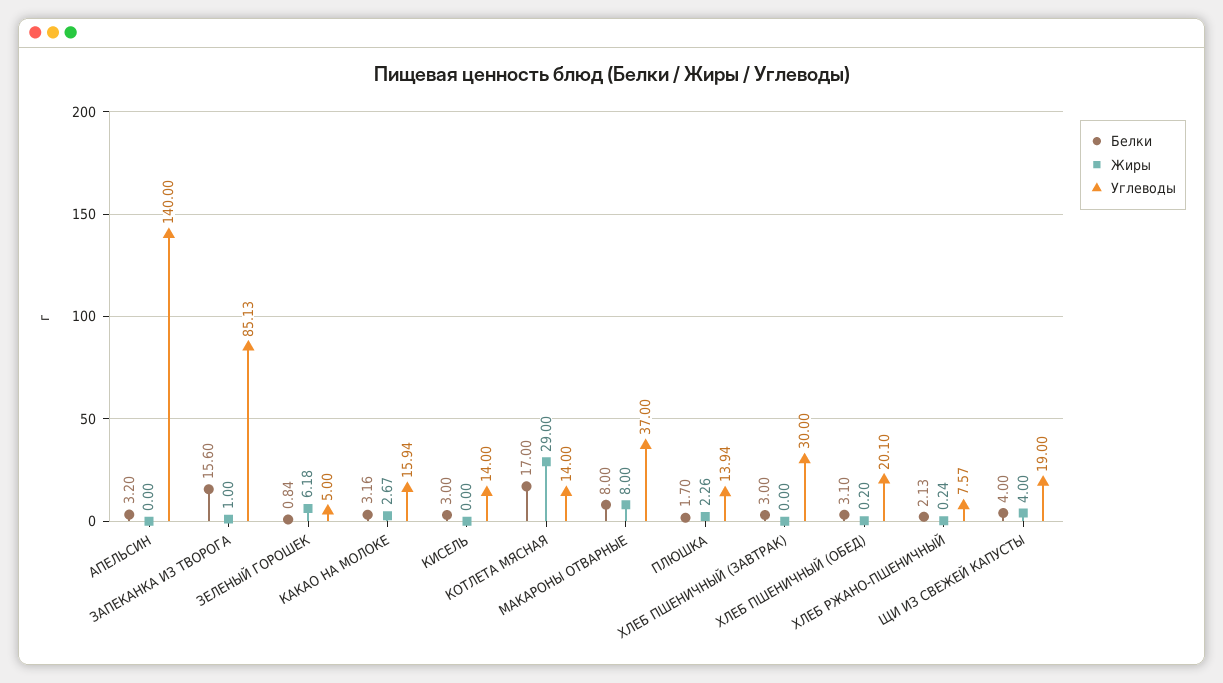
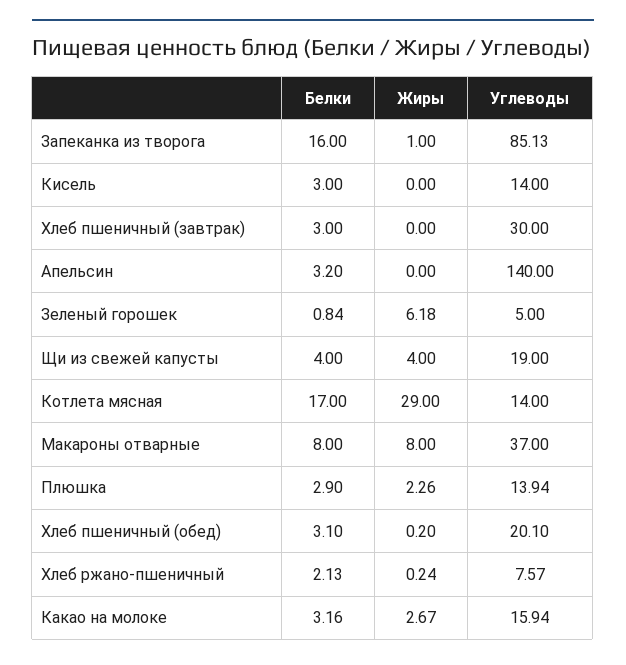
  {
    "Белки": {
      "АПЕЛЬСИН": 3.2,
-     "ЗАПЕКАНКА ИЗ ТВОРОГА": 15.6,
+     "ЗАПЕКАНКА ИЗ ТВОРОГА": 16,
      "ЗЕЛЕНЫЙ ГОРОШЕК": 0.84,
      "КАКАО НА МОЛОКЕ": 3.16,
      "КИСЕЛЬ": 3,
      "КОТЛЕТА МЯСНАЯ": 17,
      "МАКАРОНЫ ОТВАРНЫЕ": 8,
-     "ПЛЮШКА": 1.7,
+     "ПЛЮШКА": 2.9,
      "ХЛЕБ ПШЕНИЧНЫЙ (ЗАВТРАК)": 3,
      "ХЛЕБ ПШЕНИЧНЫЙ (ОБЕД)": 3.1,
      "ХЛЕБ РЖАНО-ПШЕНИЧНЫЙ": 2.13,
      "ЩИ ИЗ СВЕЖЕЙ КАПУСТЫ": 4
    },
    "Жиры": {
      "АПЕЛЬСИН": 0,
      "ЗАПЕКАНКА ИЗ ТВОРОГА": 1,
      "ЗЕЛЕНЫЙ ГОРОШЕК": 6.18,
      "КАКАО НА МОЛОКЕ": 2.67,
      "КИСЕЛЬ": 0,
      "КОТЛЕТА МЯСНАЯ": 29,
      "МАКАРОНЫ ОТВАРНЫЕ": 8,
      "ПЛЮШКА": 2.26,
      "ХЛЕБ ПШЕНИЧНЫЙ (ЗАВТРАК)": 0,
      "ХЛЕБ ПШЕНИЧНЫЙ (ОБЕД)": 0.2,
      "ХЛЕБ РЖАНО-ПШЕНИЧНЫЙ": 0.24,
      "ЩИ ИЗ СВЕЖЕЙ КАПУСТЫ": 4
    },
    "Углеводы": {
      "АПЕЛЬСИН": 140,
      "ЗАПЕКАНКА ИЗ ТВОРОГА": 85.13,
      "ЗЕЛЕНЫЙ ГОРОШЕК": 5,
      "КАКАО НА МОЛОКЕ": 15.94,
      "КИСЕЛЬ": 14,
      "КОТЛЕТА МЯСНАЯ": 14,
      "МАКАРОНЫ ОТВАРНЫЕ": 37,
      "ПЛЮШКА": 13.94,
      "ХЛЕБ ПШЕНИЧНЫЙ (ЗАВТРАК)": 30,
      "ХЛЕБ ПШЕНИЧНЫЙ (ОБЕД)": 20.1,
      "ХЛЕБ РЖАНО-ПШЕНИЧНЫЙ": 7.57,
      "ЩИ ИЗ СВЕЖЕЙ КАПУСТЫ": 19
    }
  }

